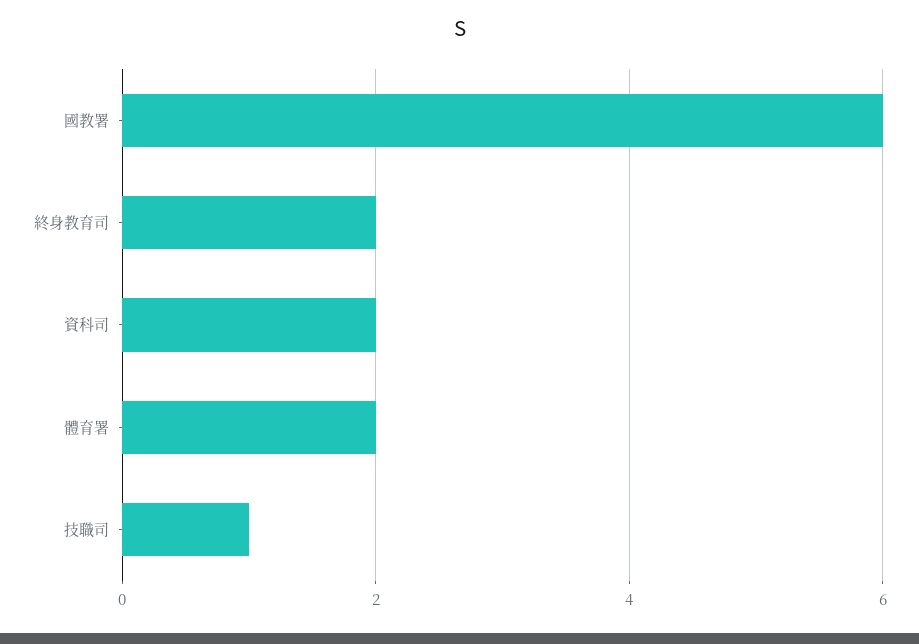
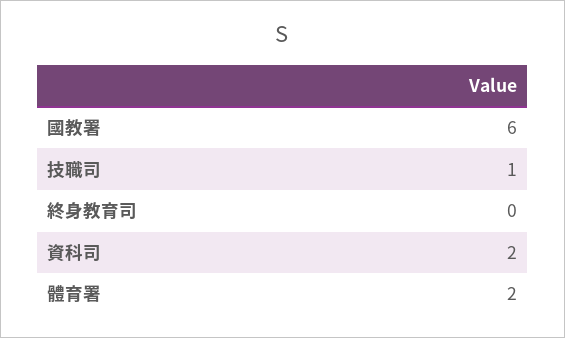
  {
    "國教署": 6,
-   "終身教育司": 2,
+   "終身教育司": 0,
    "資科司": 2,
    "體育署": 2,
    "技職司": 1
  }

